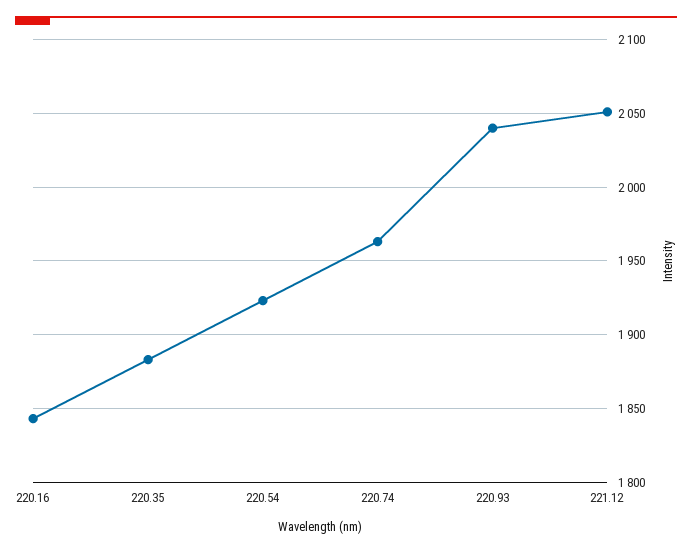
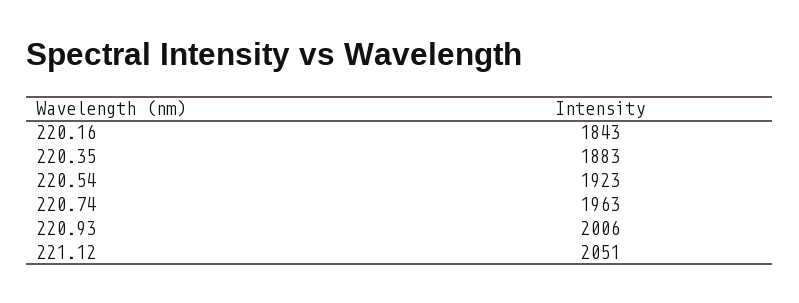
  {
    "220.16": 1843,
    "220.35": 1883,
    "220.54": 1923,
    "220.74": 1963,
-   "220.93": 2040,
+   "220.93": 2006,
    "221.12": 2051
  }

